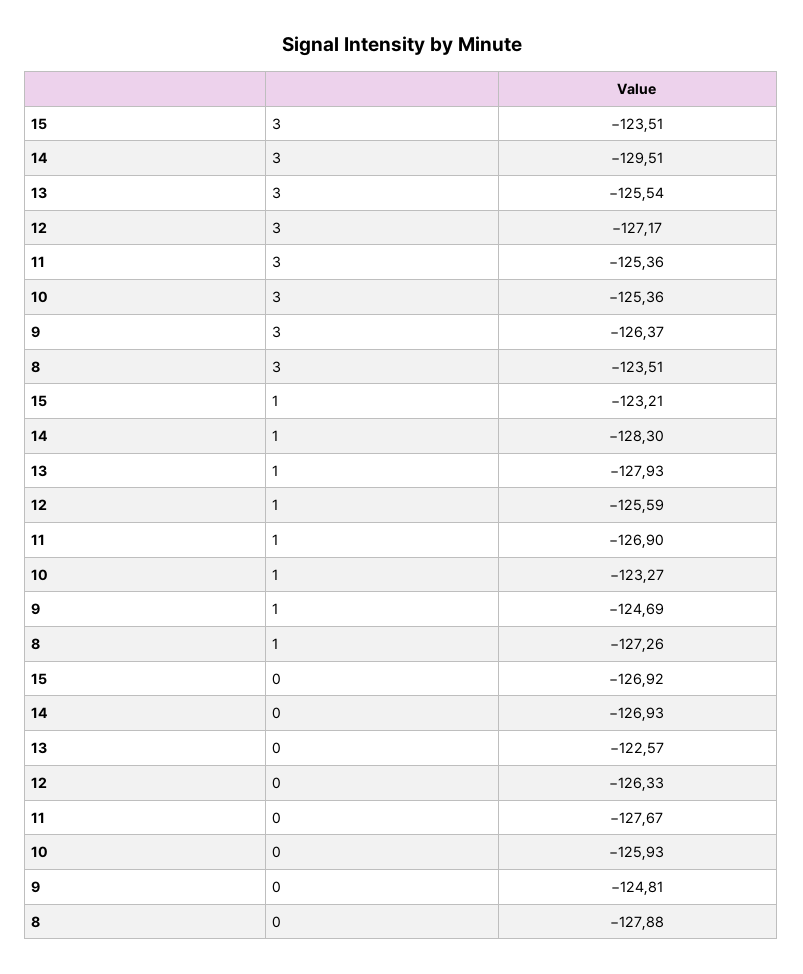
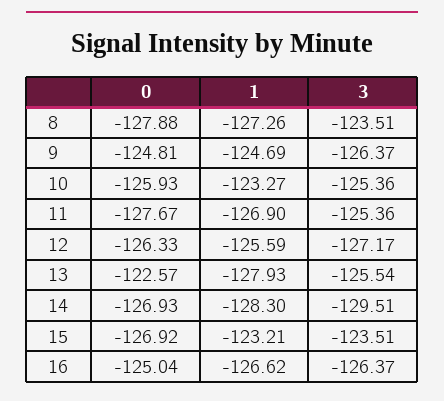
  {
    "15": {
      "3": -123.51,
      "1": -123.21,
      "0": -126.92
    },
    "14": {
      "3": -129.51,
      "1": -128.3,
      "0": -126.93
    },
    "13": {
      "3": -125.54,
      "1": -127.93,
      "0": -122.57
    },
    "12": {
      "3": -127.17,
      "1": -125.59,
      "0": -126.33
    },
    "11": {
      "3": -125.36,
      "1": -126.9,
      "0": -127.67
    },
    "10": {
      "3": -125.36,
      "1": -123.27,
      "0": -125.93
    },
    "9": {
      "3": -126.37,
      "1": -124.69,
      "0": -124.81
    },
    "8": {
      "3": -123.51,
      "1": -127.26,
      "0": -127.88
-   }
+   },
+   "16": {
+     "0": -125.04,
+     "1": -126.62,
+     "3": -126.37
+   }
  }

